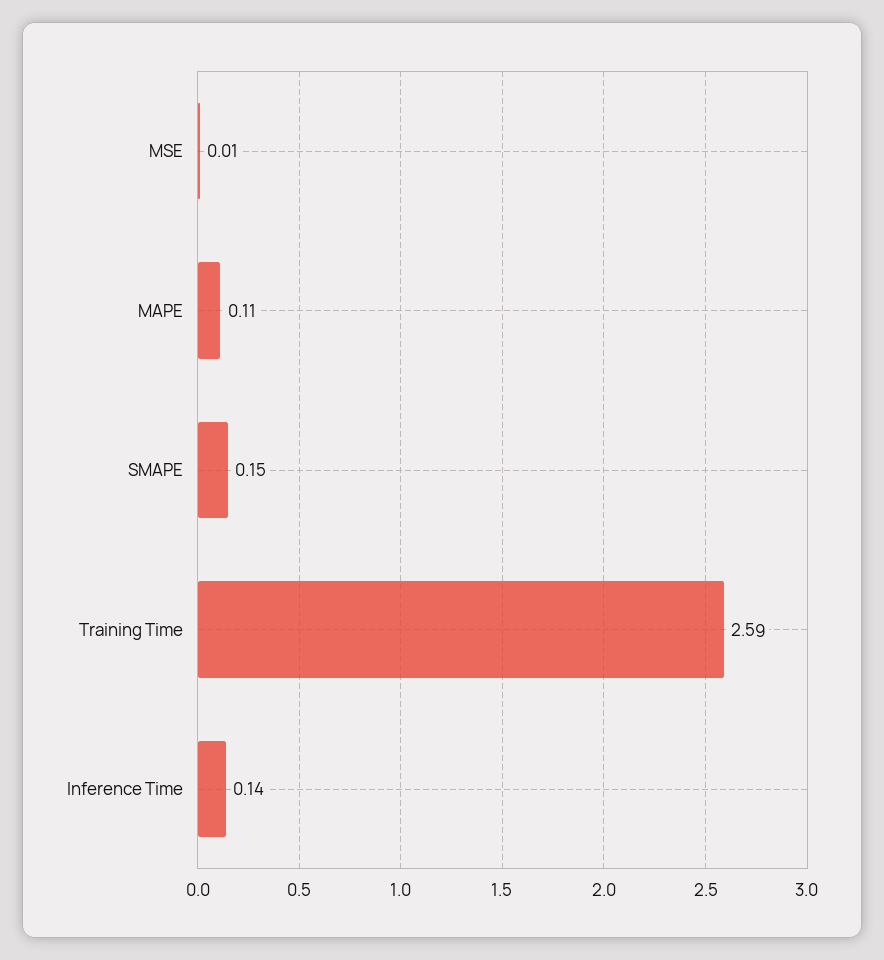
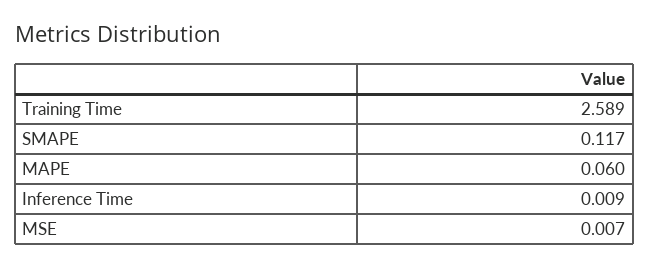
  {
    "MSE": 0.007,
-   "MAPE": 0.11,
+   "MAPE": 0.06,
-   "SMAPE": 0.15,
+   "SMAPE": 0.117,
    "Training Time": 2.589,
-   "Inference Time": 0.14
+   "Inference Time": 0.009
  }

